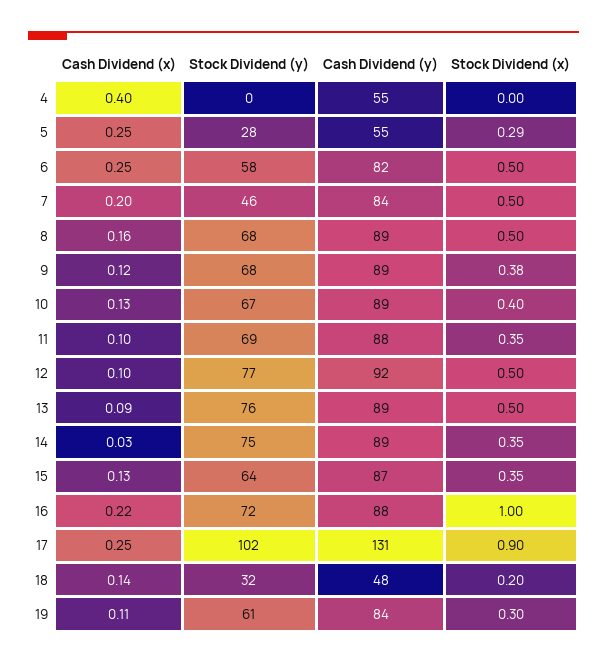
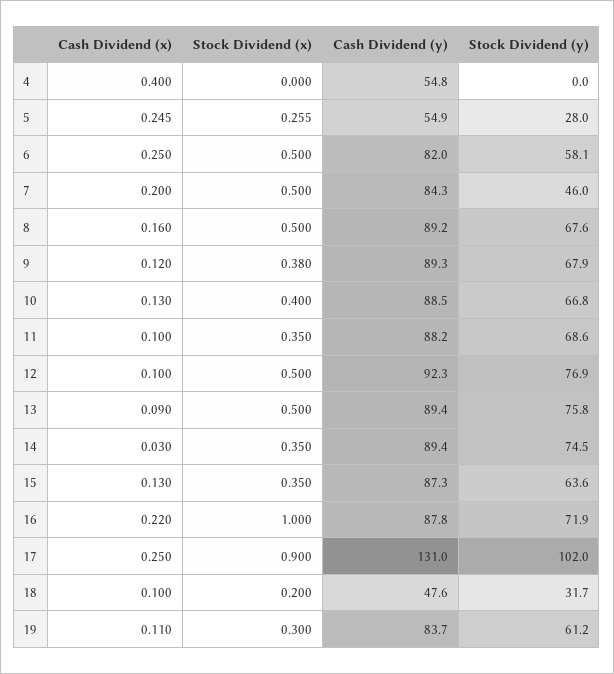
  {
    "Cash Dividend (x)": {
      "4": 0.4,
      "5": 0.245,
      "6": 0.25,
      "7": 0.2,
      "8": 0.16,
      "9": 0.12,
      "10": 0.13,
      "11": 0.1,
      "12": 0.1,
      "13": 0.09,
      "14": 0.03,
      "15": 0.13,
      "16": 0.22,
      "17": 0.25,
-     "18": 0.14,
+     "18": 0.1,
      "19": 0.11
    },
    "Stock Dividend (y)": {
      "4": 0,
      "5": 28,
      "6": 58.1,
      "7": 46,
      "8": 67.6,
      "9": 67.9,
      "10": 66.8,
      "11": 68.6,
      "12": 76.9,
      "13": 75.8,
      "14": 74.5,
      "15": 63.6,
      "16": 71.9,
      "17": 102,
      "18": 31.7,
      "19": 61.2
    },
    "Cash Dividend (y)": {
      "4": 54.8,
      "5": 54.9,
      "6": 82,
      "7": 84.3,
      "8": 89.2,
      "9": 89.3,
      "10": 88.5,
      "11": 88.2,
      "12": 92.3,
      "13": 89.4,
      "14": 89.4,
      "15": 87.3,
      "16": 87.8,
      "17": 131,
      "18": 47.6,
      "19": 83.7
    },
    "Stock Dividend (x)": {
      "4": 0,
-     "5": 0.29,
+     "5": 0.255,
      "6": 0.5,
      "7": 0.5,
      "8": 0.5,
      "9": 0.38,
      "10": 0.4,
      "11": 0.35,
      "12": 0.5,
      "13": 0.5,
      "14": 0.35,
      "15": 0.35,
      "16": 1,
      "17": 0.9,
      "18": 0.2,
      "19": 0.3
    }
  }

